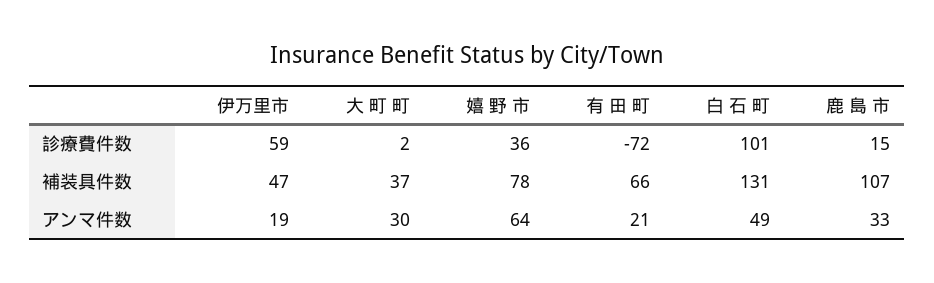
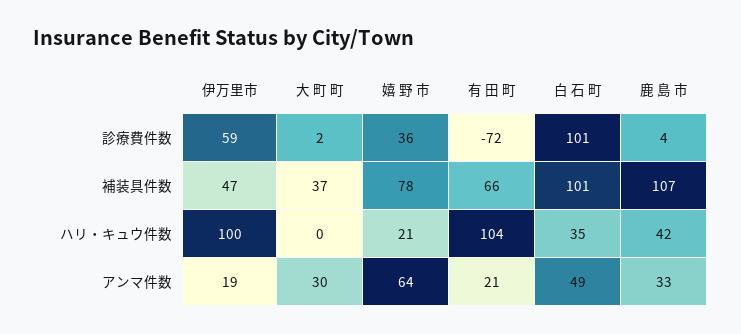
  {
    "伊万里市": {
      "診療費件数": 59,
      "補装具件数": 47,
-     "アンマ件数": 19
+     "アンマ件数": 19,
+     "ハリ・キュウ件数": 100
    },
    "大 町 町": {
      "診療費件数": 2,
      "補装具件数": 37,
-     "アンマ件数": 30
+     "アンマ件数": 30,
+     "ハリ・キュウ件数": 0
    },
    "嬉 野 市": {
      "診療費件数": 36,
      "補装具件数": 78,
-     "アンマ件数": 64
+     "アンマ件数": 64,
+     "ハリ・キュウ件数": 21
    },
    "有 田 町": {
      "診療費件数": -72,
      "補装具件数": 66,
-     "アンマ件数": 21
+     "アンマ件数": 21,
+     "ハリ・キュウ件数": 104
    },
    "白 石 町": {
      "診療費件数": 101,
-     "補装具件数": 131,
+     "補装具件数": 101,
-     "アンマ件数": 49
+     "アンマ件数": 49,
+     "ハリ・キュウ件数": 35
    },
    "鹿 島 市": {
-     "診療費件数": 15,
+     "診療費件数": 4,
      "補装具件数": 107,
-     "アンマ件数": 33
+     "アンマ件数": 33,
+     "ハリ・キュウ件数": 42
    }
  }

